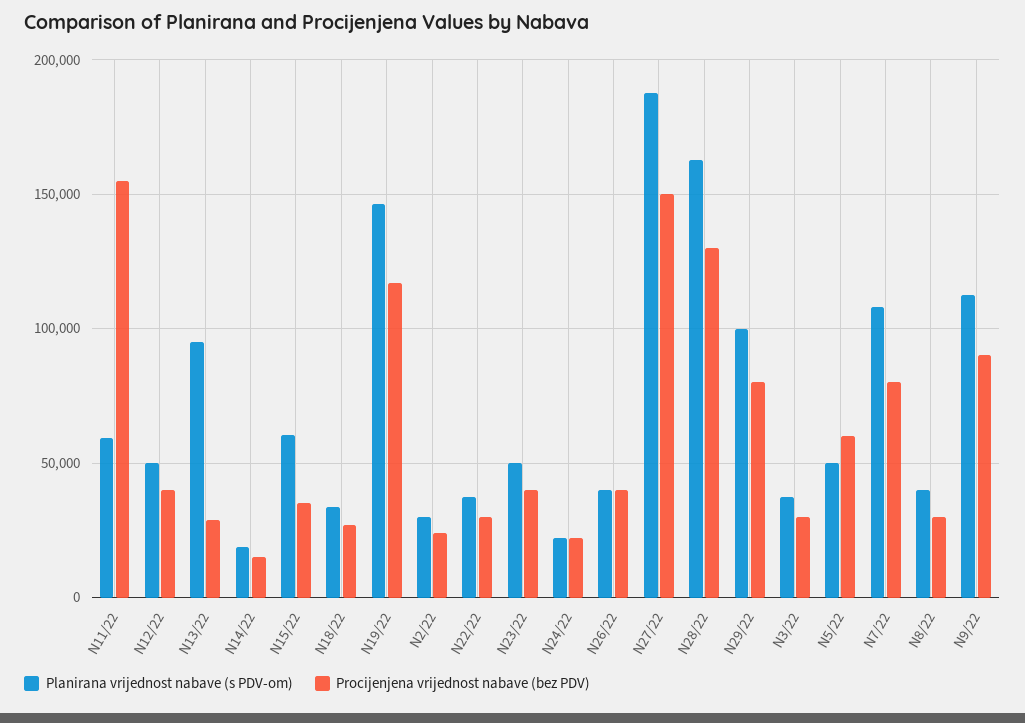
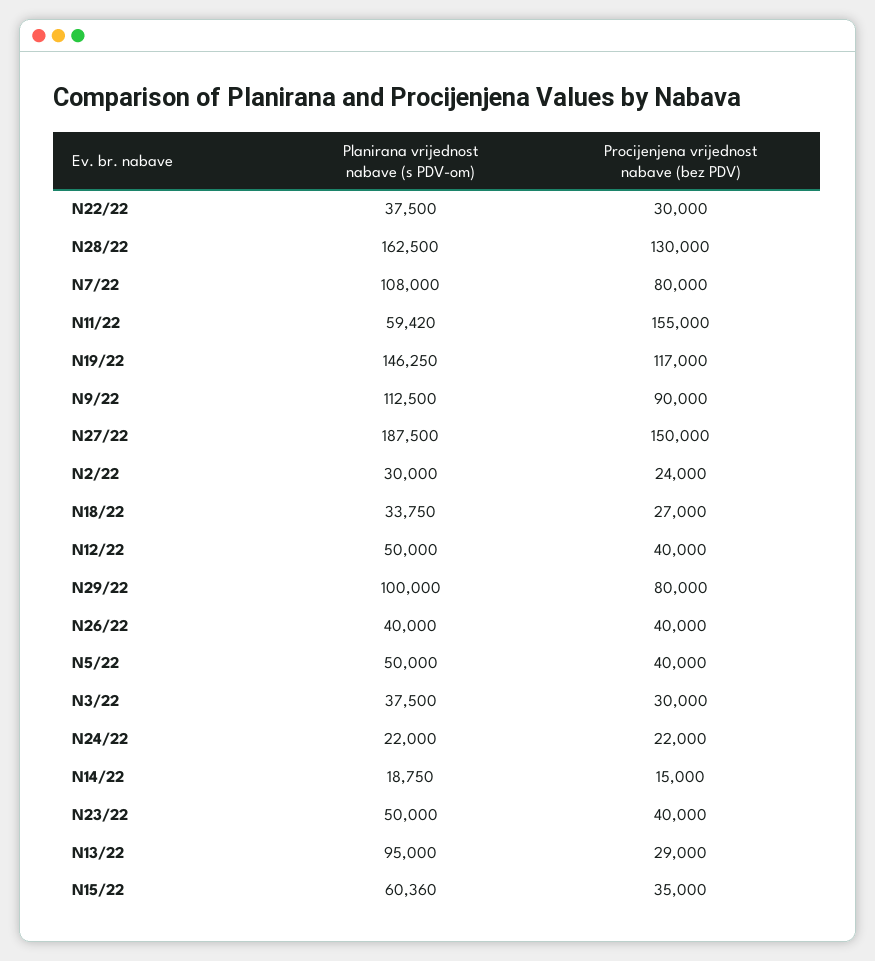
  {
    "Planirana vrijednost nabave (s PDV-om)": {
      "N11/22": 59420,
      "N12/22": 50000,
      "N13/22": 95000,
      "N14/22": 18750,
      "N15/22": 60360,
      "N18/22": 33750,
      "N19/22": 146250,
      "N2/22": 30000,
      "N22/22": 37500,
      "N23/22": 50000,
      "N24/22": 22000,
      "N26/22": 40000,
      "N27/22": 187500,
      "N28/22": 162500,
      "N29/22": 100000,
      "N3/22": 37500,
      "N5/22": 50000,
      "N7/22": 108000,
-     "N8/22": 40000,
      "N9/22": 112500
    },
    "Procijenjena vrijednost nabave (bez PDV)": {
      "N11/22": 155000,
      "N12/22": 40000,
      "N13/22": 29000,
      "N14/22": 15000,
      "N15/22": 35000,
      "N18/22": 27000,
      "N19/22": 117000,
      "N2/22": 24000,
      "N22/22": 30000,
      "N23/22": 40000,
      "N24/22": 22000,
      "N26/22": 40000,
      "N27/22": 150000,
      "N28/22": 130000,
      "N29/22": 80000,
      "N3/22": 30000,
-     "N5/22": 60000,
+     "N5/22": 40000,
      "N7/22": 80000,
-     "N8/22": 30000,
      "N9/22": 90000
    }
  }

